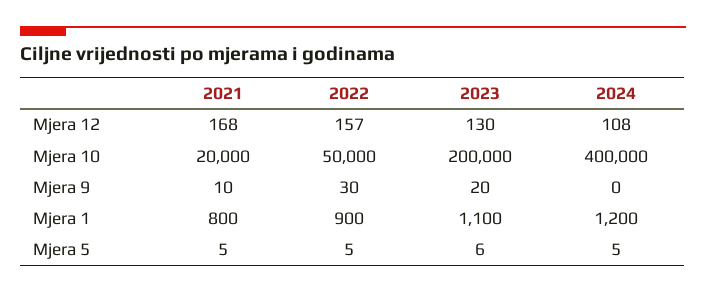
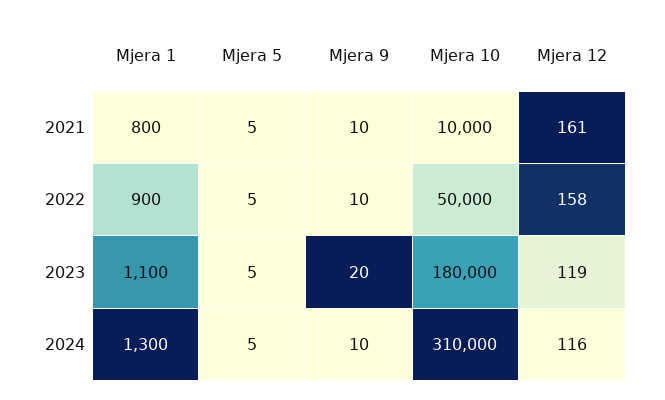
  {
    "2021": {
-     "Mjera 12": 168,
+     "Mjera 12": 161,
-     "Mjera 10": 20000,
+     "Mjera 10": 10000,
      "Mjera 9": 10,
      "Mjera 1": 800,
      "Mjera 5": 5
    },
    "2022": {
-     "Mjera 12": 157,
+     "Mjera 12": 158,
      "Mjera 10": 50000,
-     "Mjera 9": 30,
+     "Mjera 9": 10,
      "Mjera 1": 900,
      "Mjera 5": 5
    },
    "2023": {
-     "Mjera 12": 130,
+     "Mjera 12": 119,
-     "Mjera 10": 200000,
+     "Mjera 10": 180000,
      "Mjera 9": 20,
      "Mjera 1": 1100,
-     "Mjera 5": 6
+     "Mjera 5": 5
    },
    "2024": {
-     "Mjera 12": 108,
+     "Mjera 12": 116,
-     "Mjera 10": 400000,
+     "Mjera 10": 310000,
-     "Mjera 9": 0,
+     "Mjera 9": 10,
-     "Mjera 1": 1200,
+     "Mjera 1": 1300,
      "Mjera 5": 5
    }
  }

